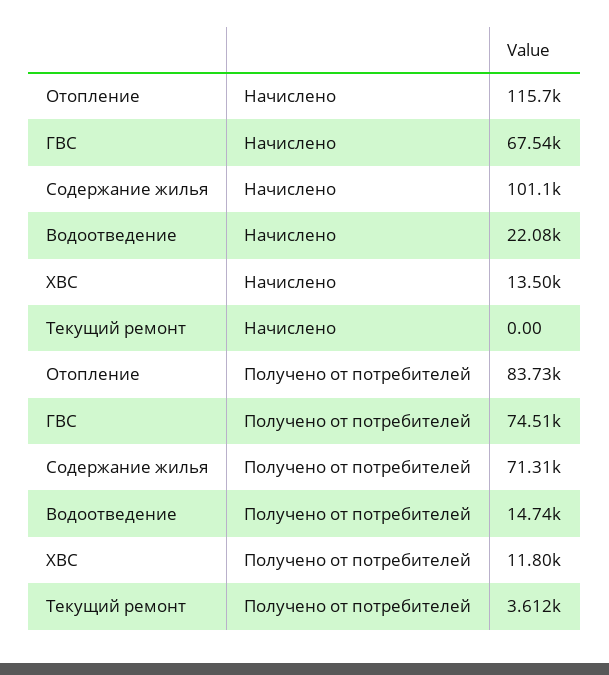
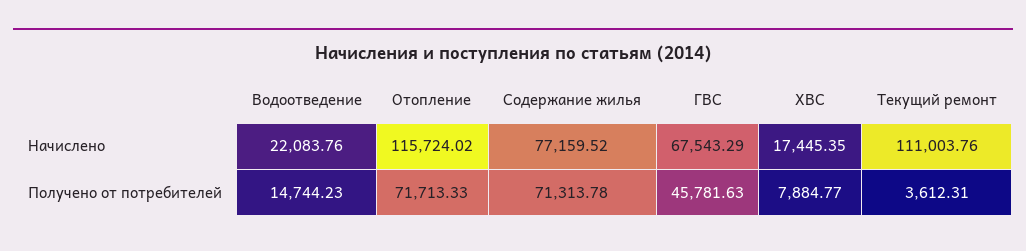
  {
    "Отопление": {
      "Начислено": 115724.02,
-     "Получено от потребителей": 83730
+     "Получено от потребителей": 71713.33
    },
    "ГВС": {
      "Начислено": 67543.29,
-     "Получено от потребителей": 74510
+     "Получено от потребителей": 45781.63
    },
    "Содержание жилья": {
-     "Начислено": 101100,
+     "Начислено": 77159.52,
      "Получено от потребителей": 71313.78
    },
    "Водоотведение": {
      "Начислено": 22083.76,
      "Получено от потребителей": 14744.23
    },
    "ХВС": {
-     "Начислено": 13500,
+     "Начислено": 17445.35,
-     "Получено от потребителей": 11800
+     "Получено от потребителей": 7884.77
    },
    "Текущий ремонт": {
-     "Начислено": 0,
+     "Начислено": 111003.76,
      "Получено от потребителей": 3612.31
    }
  }

